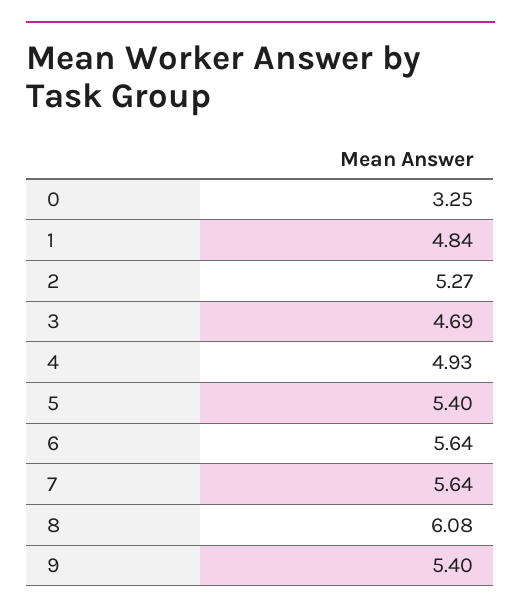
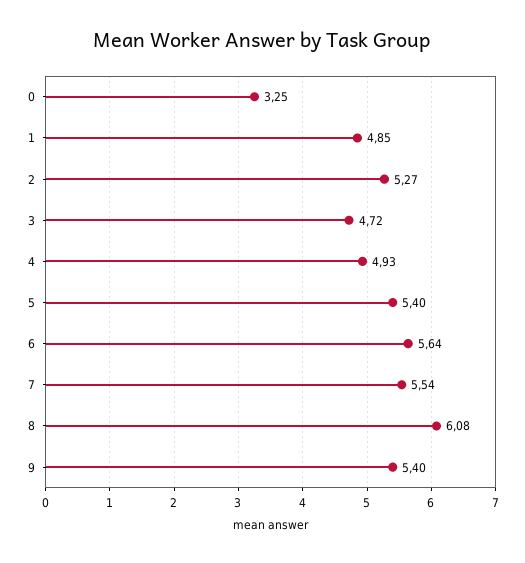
  {
    "0": 3.25,
-   "1": 4.84,
+   "1": 4.85,
    "2": 5.27,
-   "3": 4.69,
+   "3": 4.72,
    "4": 4.93,
    "5": 5.4,
    "6": 5.64,
-   "7": 5.64,
+   "7": 5.54,
    "8": 6.08,
    "9": 5.4
  }

